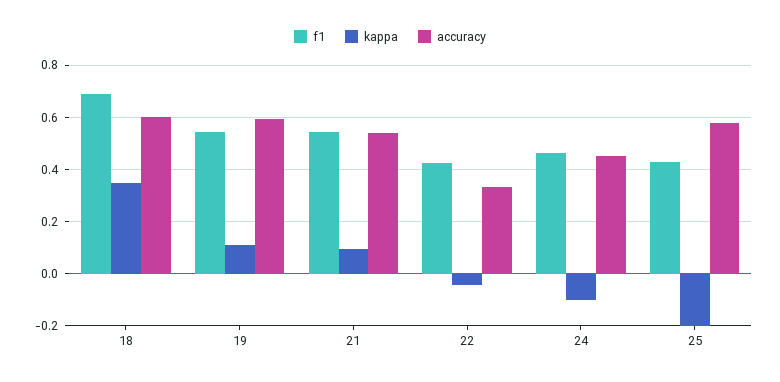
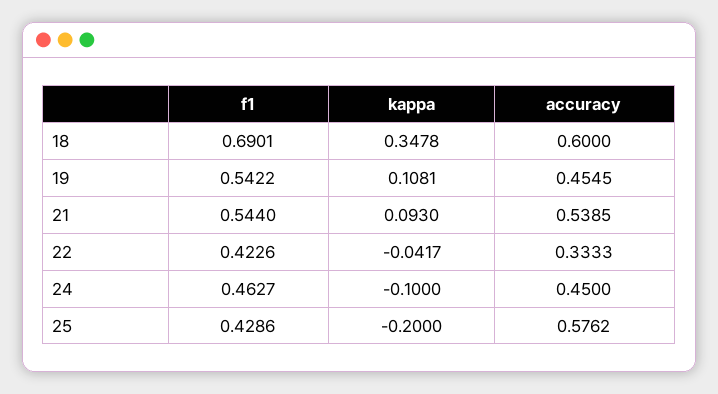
  {
    "f1": {
      "18": 0.6901,
      "19": 0.5422,
      "21": 0.544,
      "22": 0.4226,
      "24": 0.4627,
      "25": 0.4286
    },
    "kappa": {
      "18": 0.3478,
      "19": 0.1081,
      "21": 0.093,
      "22": -0.0417,
      "24": -0.1,
      "25": -0.2
    },
    "accuracy": {
      "18": 0.6,
-     "19": 0.6,
+     "19": 0.4545,
      "21": 0.5385,
      "22": 0.3333,
      "24": 0.45,
      "25": 0.5762
    }
  }

